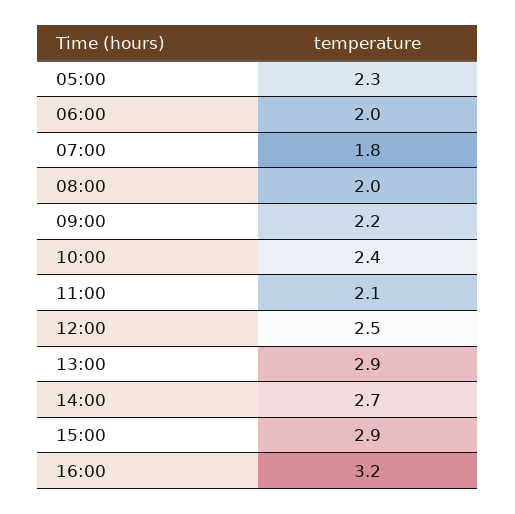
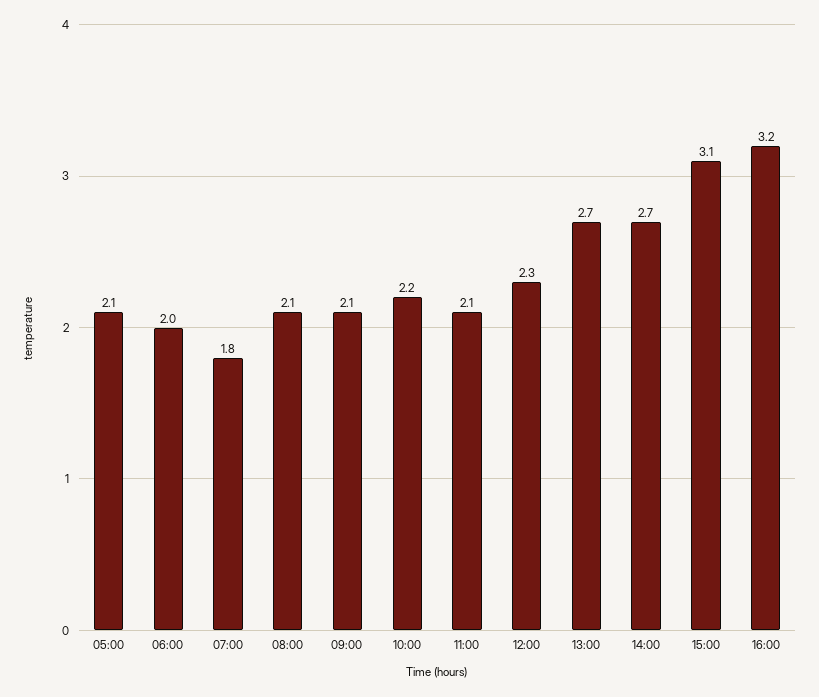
  {
-   "05:00": 2.3,
+   "05:00": 2.1,
    "06:00": 2,
    "07:00": 1.8,
-   "08:00": 2,
+   "08:00": 2.1,
-   "09:00": 2.2,
+   "09:00": 2.1,
-   "10:00": 2.4,
+   "10:00": 2.2,
    "11:00": 2.1,
-   "12:00": 2.5,
+   "12:00": 2.3,
-   "13:00": 2.9,
+   "13:00": 2.7,
    "14:00": 2.7,
-   "15:00": 2.9,
+   "15:00": 3.1,
    "16:00": 3.2
  }

